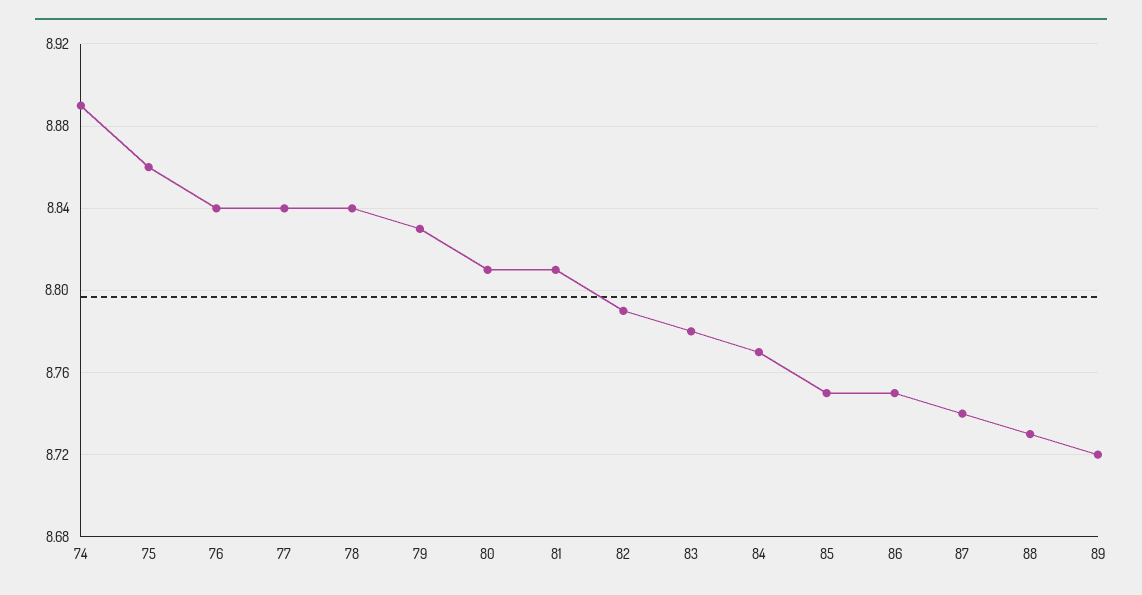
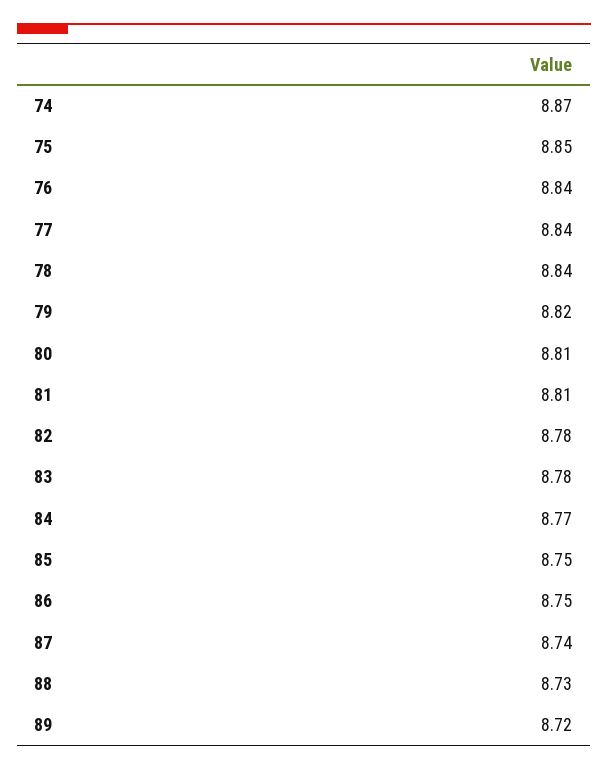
  {
-   "74": 8.89,
+   "74": 8.87,
-   "75": 8.86,
+   "75": 8.85,
    "76": 8.84,
    "77": 8.84,
    "78": 8.84,
-   "79": 8.83,
+   "79": 8.82,
    "80": 8.81,
    "81": 8.81,
-   "82": 8.79,
+   "82": 8.78,
    "83": 8.78,
    "84": 8.77,
    "85": 8.75,
    "86": 8.75,
    "87": 8.74,
    "88": 8.73,
    "89": 8.72
  }

